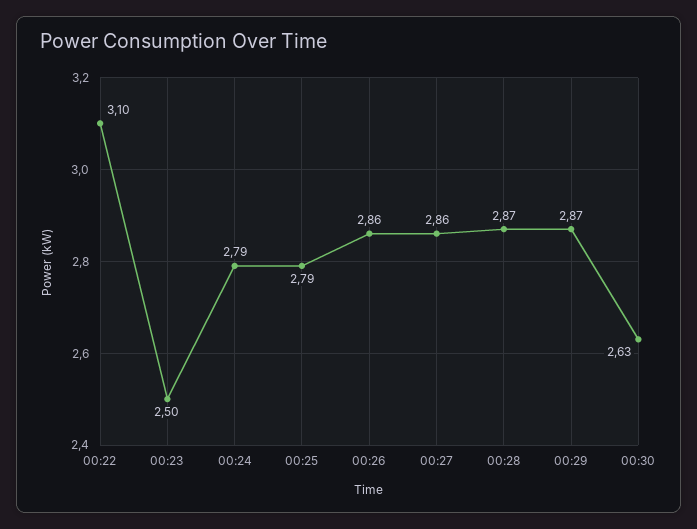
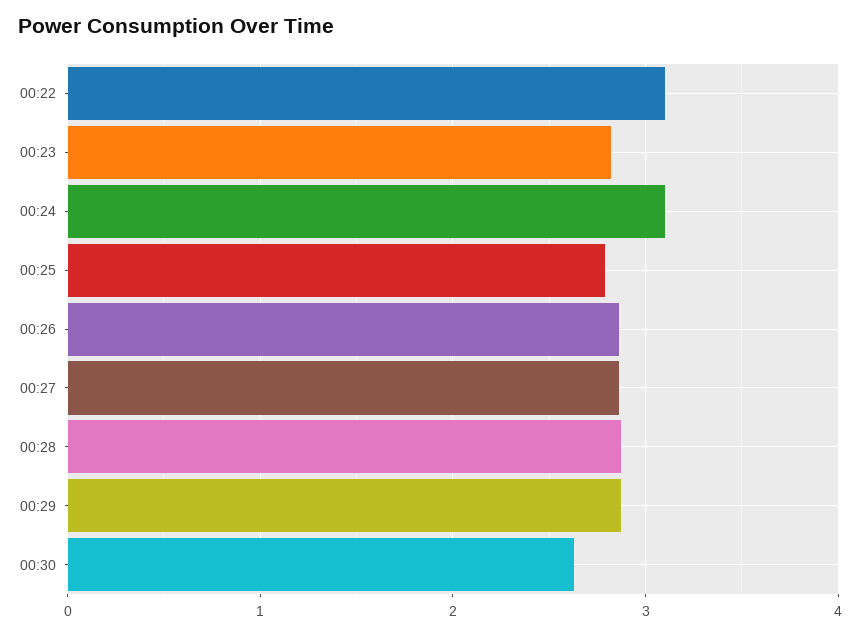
  {
    "00:22": 3.1,
-   "00:23": 2.5,
+   "00:23": 2.8,
-   "00:24": 2.79,
+   "00:24": 3.1,
    "00:25": 2.79,
    "00:26": 2.86,
    "00:27": 2.86,
    "00:28": 2.87,
    "00:29": 2.87,
    "00:30": 2.63
  }

